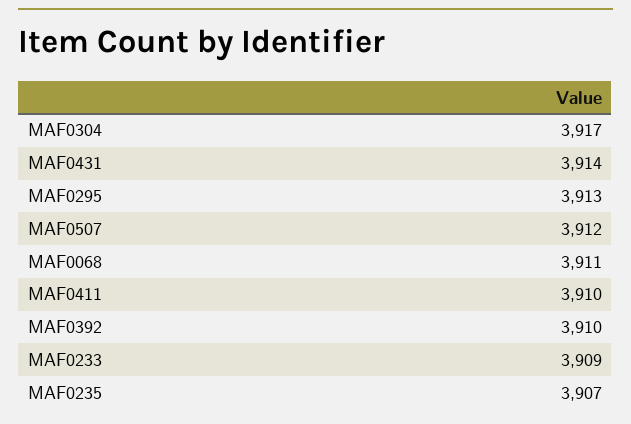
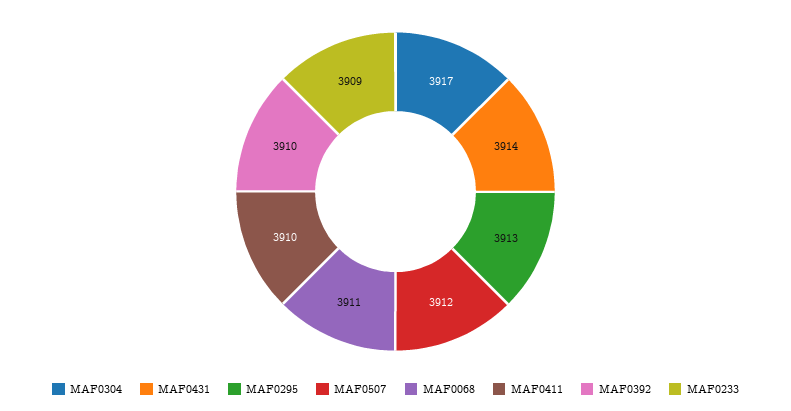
  {
    "MAF0304": 3917,
    "MAF0431": 3914,
    "MAF0295": 3913,
    "MAF0507": 3912,
    "MAF0068": 3911,
    "MAF0411": 3910,
    "MAF0392": 3910,
-   "MAF0233": 3909,
+   "MAF0233": 3909
-   "MAF0235": 3907
  }

